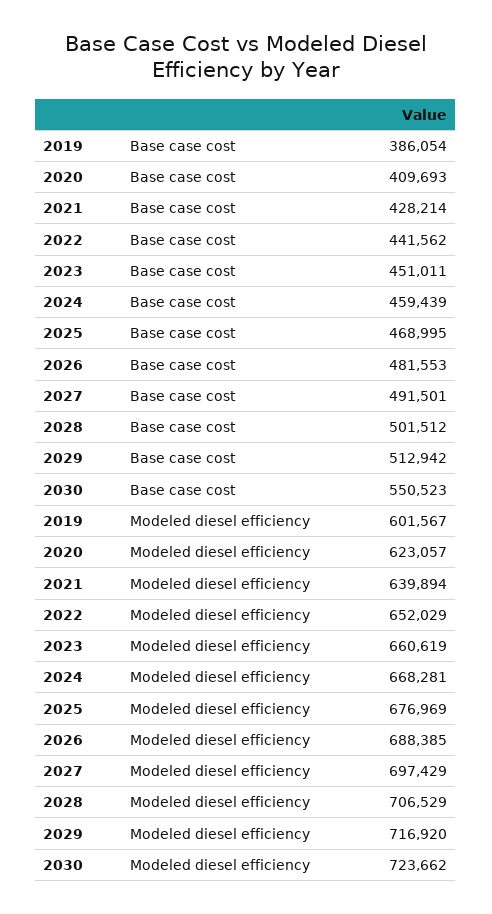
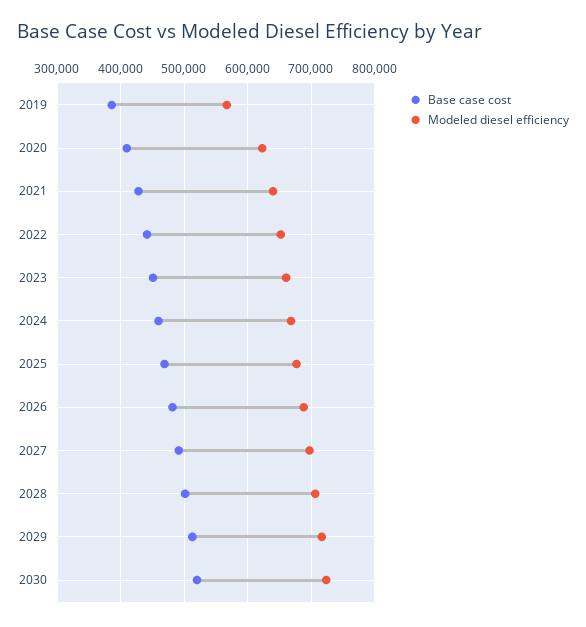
  {
    "Base case cost": {
      "2019": 386054,
      "2020": 409693,
      "2021": 428214,
      "2022": 441562,
      "2023": 451011,
      "2024": 459439,
      "2025": 468995,
      "2026": 481553,
      "2027": 491501,
      "2028": 501512,
      "2029": 512942,
-     "2030": 550523
+     "2030": 520000
    },
    "Modeled diesel efficiency": {
-     "2019": 601567,
+     "2019": 570000,
      "2020": 623057,
      "2021": 639894,
      "2022": 652029,
      "2023": 660619,
      "2024": 668281,
      "2025": 676969,
      "2026": 688385,
      "2027": 697429,
      "2028": 706529,
      "2029": 716920,
      "2030": 723662
    }
  }

